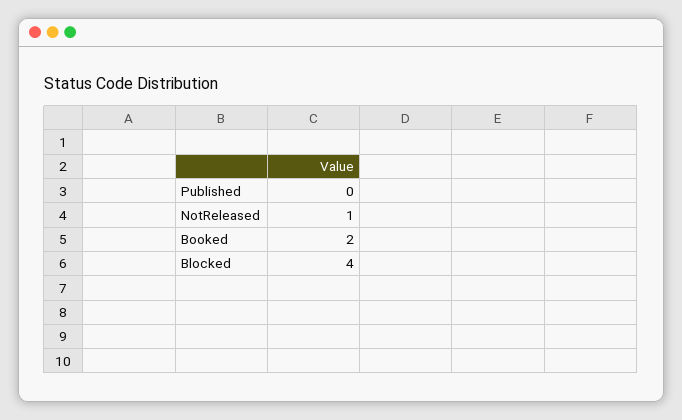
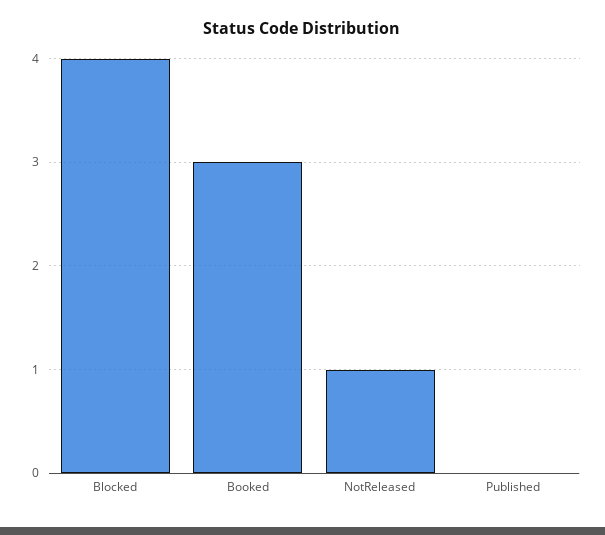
  {
    "Published": 0,
    "NotReleased": 1,
-   "Booked": 2,
+   "Booked": 3,
    "Blocked": 4
  }

